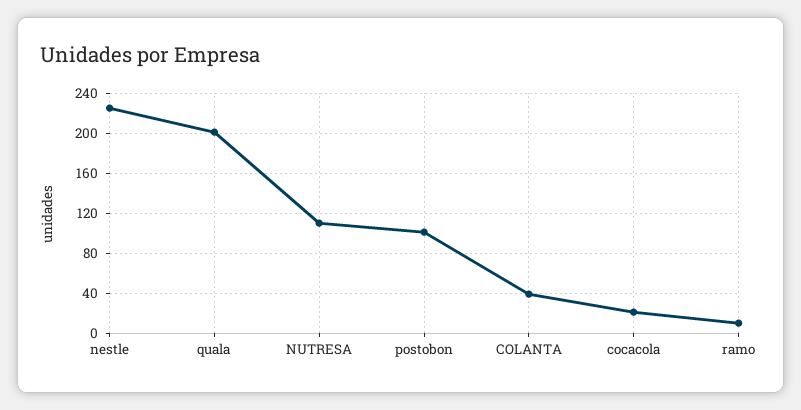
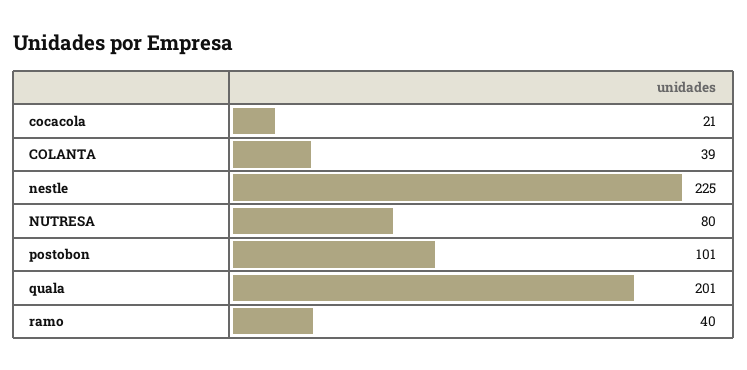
  {
    "nestle": 225,
    "quala": 201,
-   "NUTRESA": 110,
+   "NUTRESA": 80,
    "postobon": 101,
    "COLANTA": 39,
    "cocacola": 21,
-   "ramo": 10
+   "ramo": 40
  }

